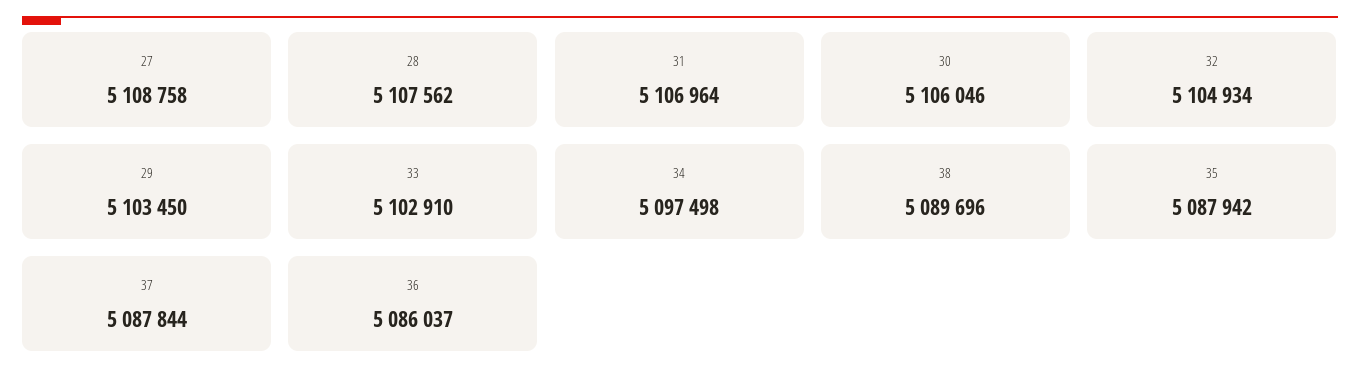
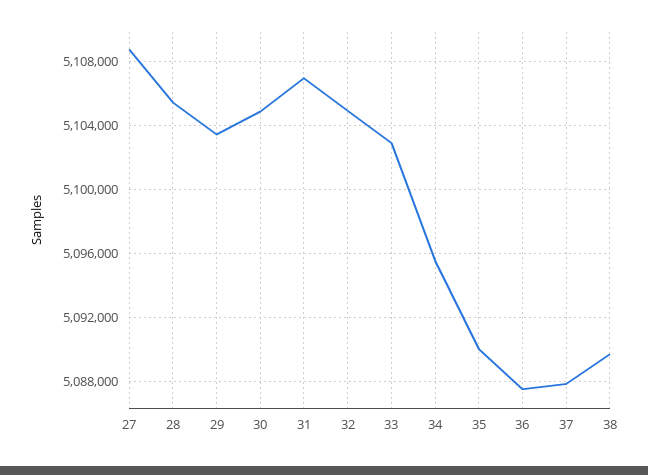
  {
    "27": 5108758,
-   "28": 5107562,
+   "28": 5105500,
    "31": 5106964,
-   "30": 5106046,
+   "30": 5105000,
    "32": 5104934,
    "29": 5103450,
    "33": 5102910,
-   "34": 5097498,
+   "34": 5095500,
    "38": 5089696,
-   "35": 5087942,
+   "35": 5090000,
    "37": 5087844,
-   "36": 5086037
+   "36": 5087500
  }

